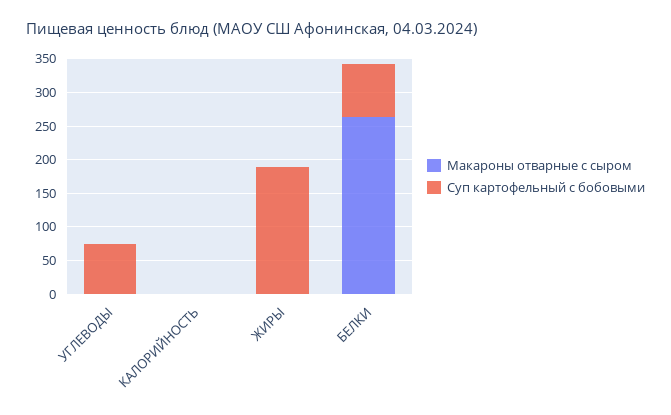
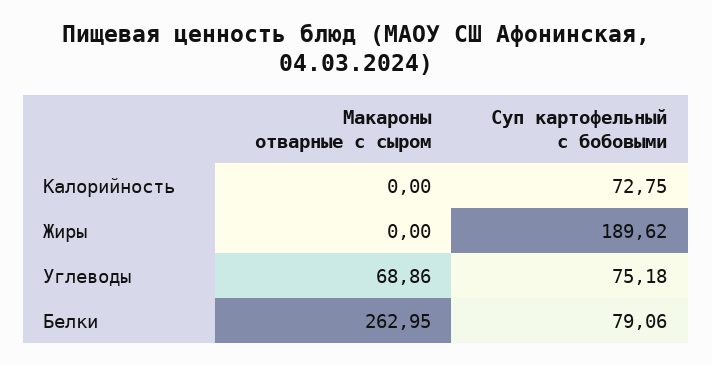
  {
    "Макароны отварные с сыром": {
-     "УГЛЕВОДЫ": 0,
+     "УГЛЕВОДЫ": 68.86,
      "КАЛОРИЙНОСТЬ": 0,
      "ЖИРЫ": 0,
      "БЕЛКИ": 262.95
    },
    "Суп картофельный с бобовыми": {
      "УГЛЕВОДЫ": 75.18,
-     "КАЛОРИЙНОСТЬ": 0,
+     "КАЛОРИЙНОСТЬ": 72.75,
      "ЖИРЫ": 189.62,
      "БЕЛКИ": 79.06
    }
  }

